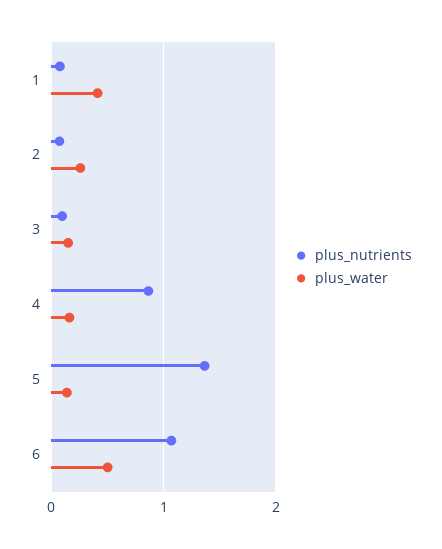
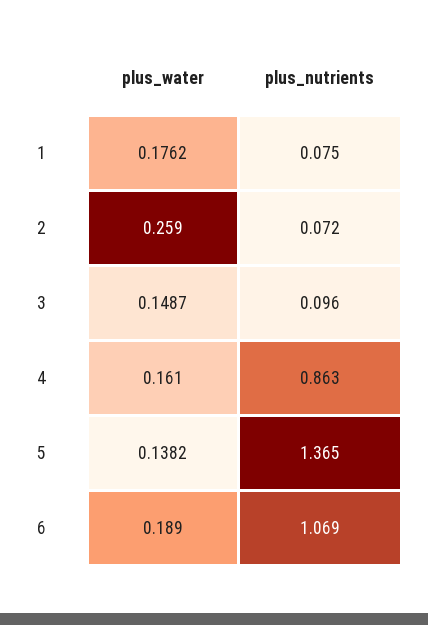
  {
    "plus_nutrients": {
      "1": 0.075,
      "2": 0.072,
      "3": 0.096,
      "4": 0.863,
      "5": 1.365,
      "6": 1.069
    },
    "plus_water": {
-     "1": 0.4,
+     "1": 0.1762,
      "2": 0.259,
      "3": 0.1487,
      "4": 0.161,
      "5": 0.1382,
-     "6": 0.5
+     "6": 0.189
    }
  }

